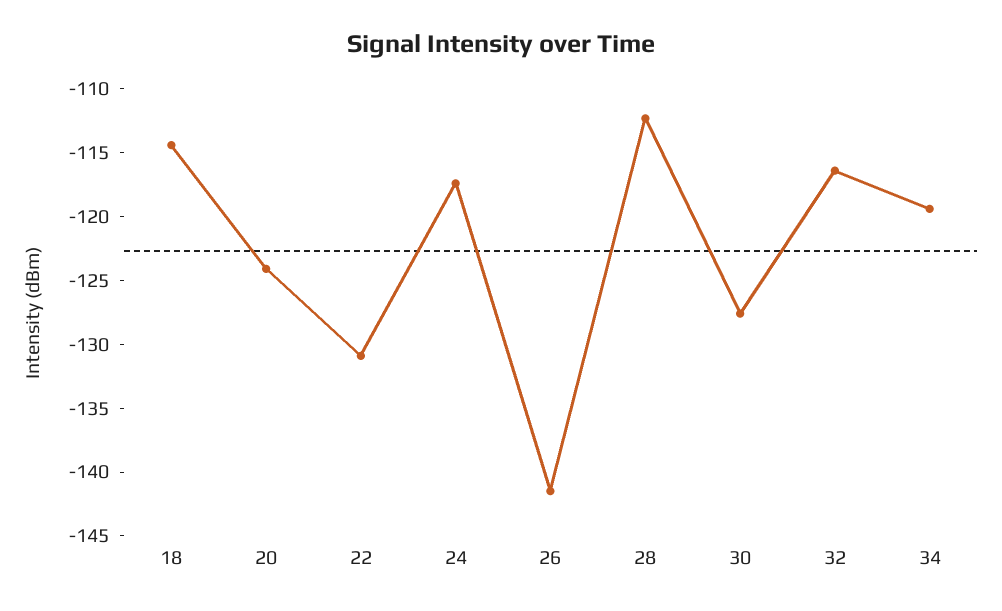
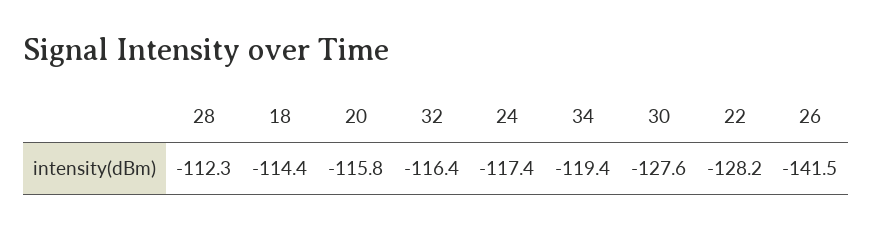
  {
    "18": -114.4,
-   "20": -124,
+   "20": -115.8,
-   "22": -131,
+   "22": -128.2,
    "24": -117.4,
    "26": -141.5,
    "28": -112.3,
    "30": -127.6,
    "32": -116.4,
    "34": -119.4
  }

